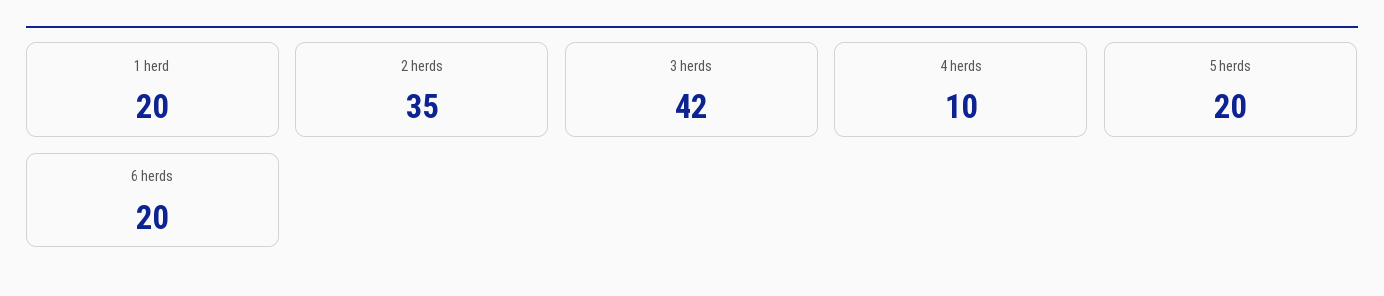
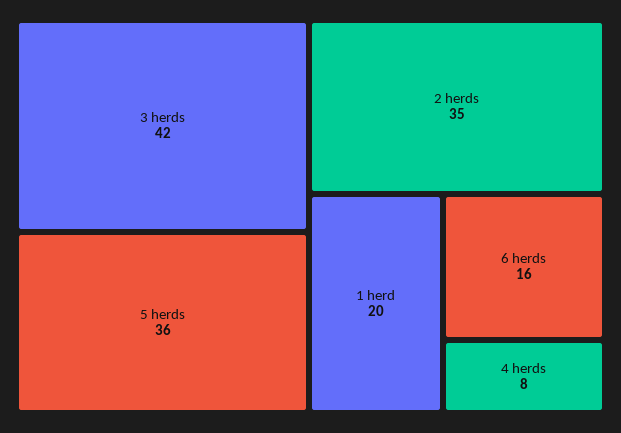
  {
    "1 herd": 20,
    "2 herds": 35,
    "3 herds": 42,
-   "4 herds": 10,
+   "4 herds": 8,
-   "5 herds": 20,
+   "5 herds": 36,
-   "6 herds": 20
+   "6 herds": 16
  }

